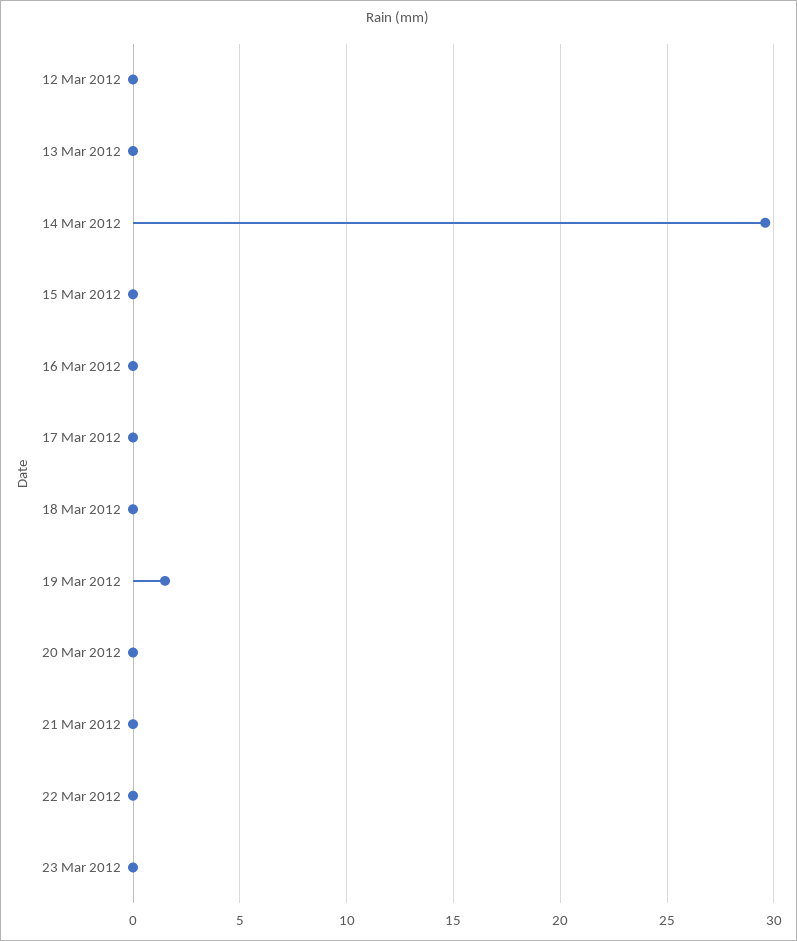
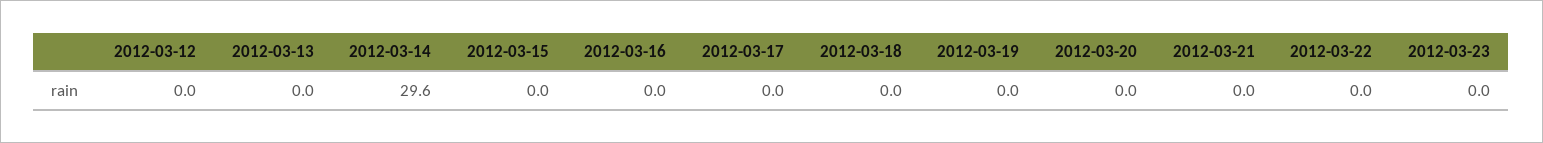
  {
    "12 Mar 2012": 0,
    "13 Mar 2012": 0,
    "14 Mar 2012": 29.6,
    "15 Mar 2012": 0,
    "16 Mar 2012": 0,
    "17 Mar 2012": 0,
    "18 Mar 2012": 0,
-   "19 Mar 2012": 1.5,
+   "19 Mar 2012": 0,
    "20 Mar 2012": 0,
    "21 Mar 2012": 0,
    "22 Mar 2012": 0,
    "23 Mar 2012": 0
  }

